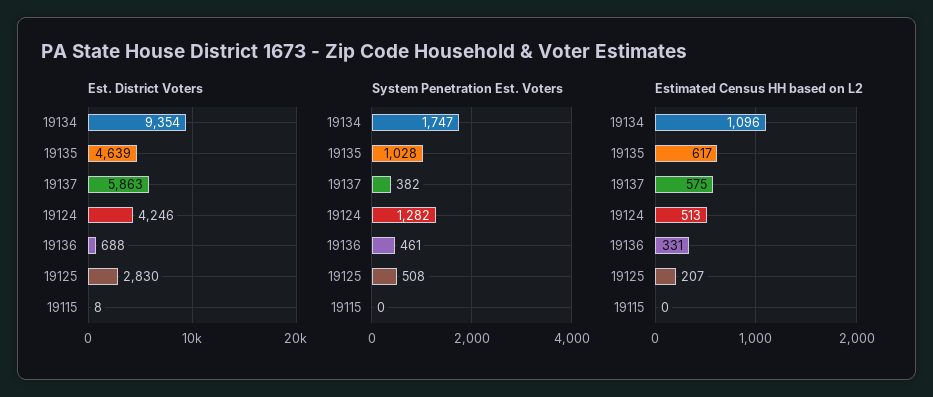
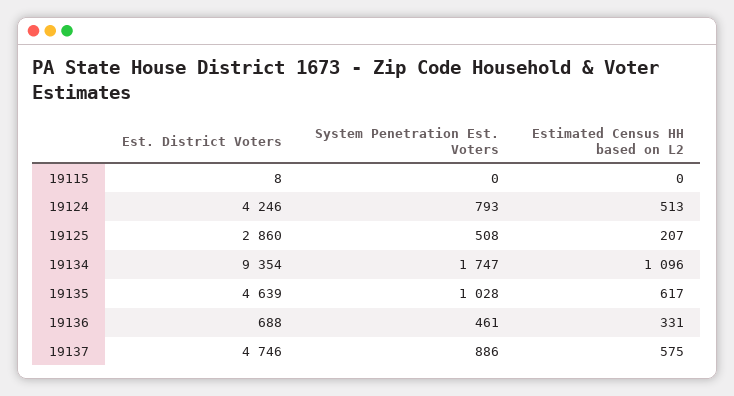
  {
    "Est. District Voters": {
      "19134": 9354,
      "19135": 4639,
-     "19137": 5863,
+     "19137": 4746,
      "19124": 4246,
      "19136": 688,
-     "19125": 2830,
+     "19125": 2860,
      "19115": 8
    },
    "System Penetration Est. Voters": {
      "19134": 1747,
      "19135": 1028,
-     "19137": 382,
+     "19137": 886,
-     "19124": 1282,
+     "19124": 793,
      "19136": 461,
      "19125": 508,
      "19115": 0
    },
    "Estimated Census HH based on L2": {
      "19134": 1096,
      "19135": 617,
      "19137": 575,
      "19124": 513,
      "19136": 331,
      "19125": 207,
      "19115": 0
    }
  }

